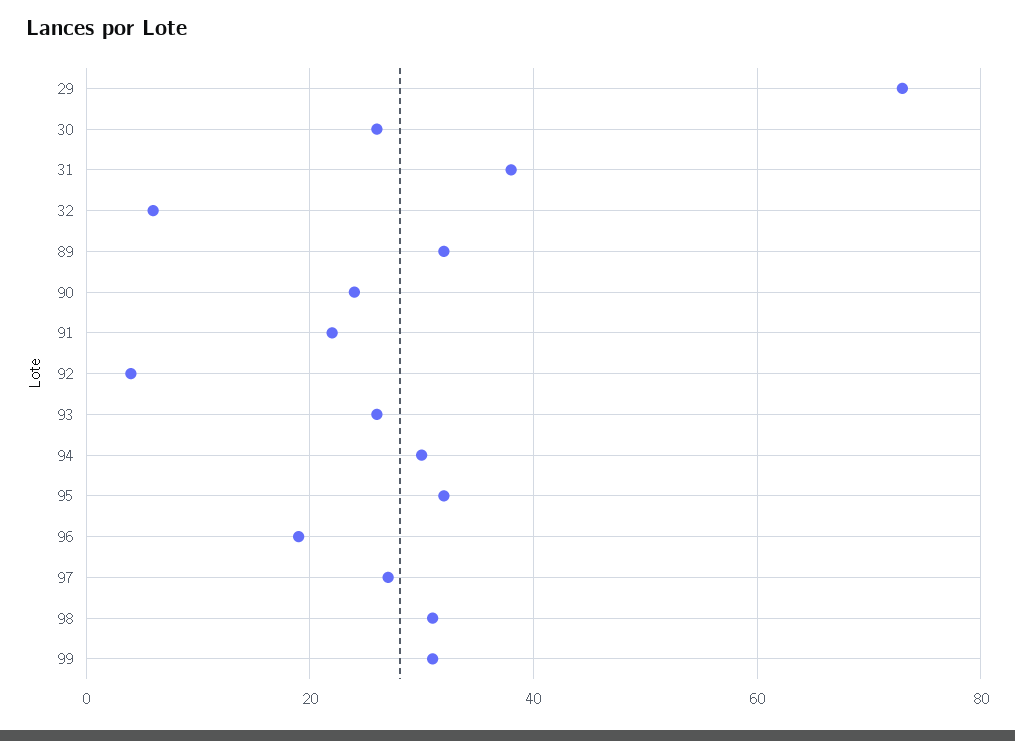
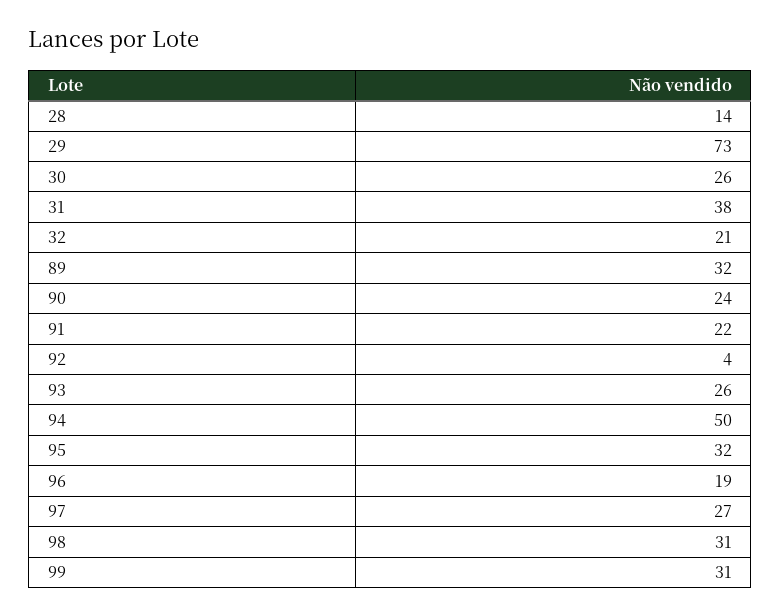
  {
    "29": 73,
    "30": 26,
    "31": 38,
-   "32": 5,
+   "32": 21,
    "89": 32,
    "90": 24,
    "91": 22,
    "92": 4,
    "93": 26,
-   "94": 30,
+   "94": 50,
    "95": 32,
    "96": 19,
    "97": 27,
    "98": 31,
-   "99": 31
+   "99": 31,
+   "28": 14
  }

